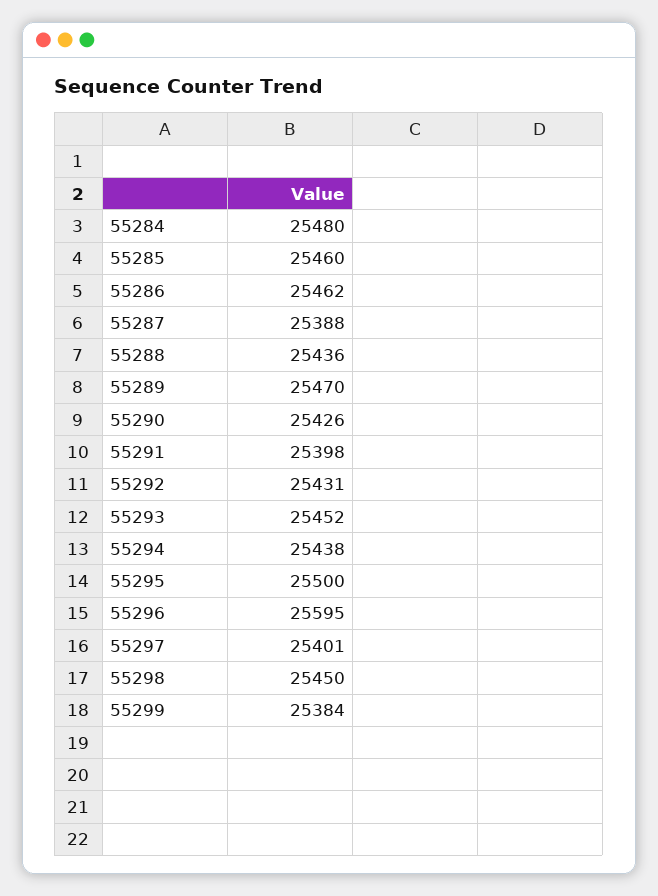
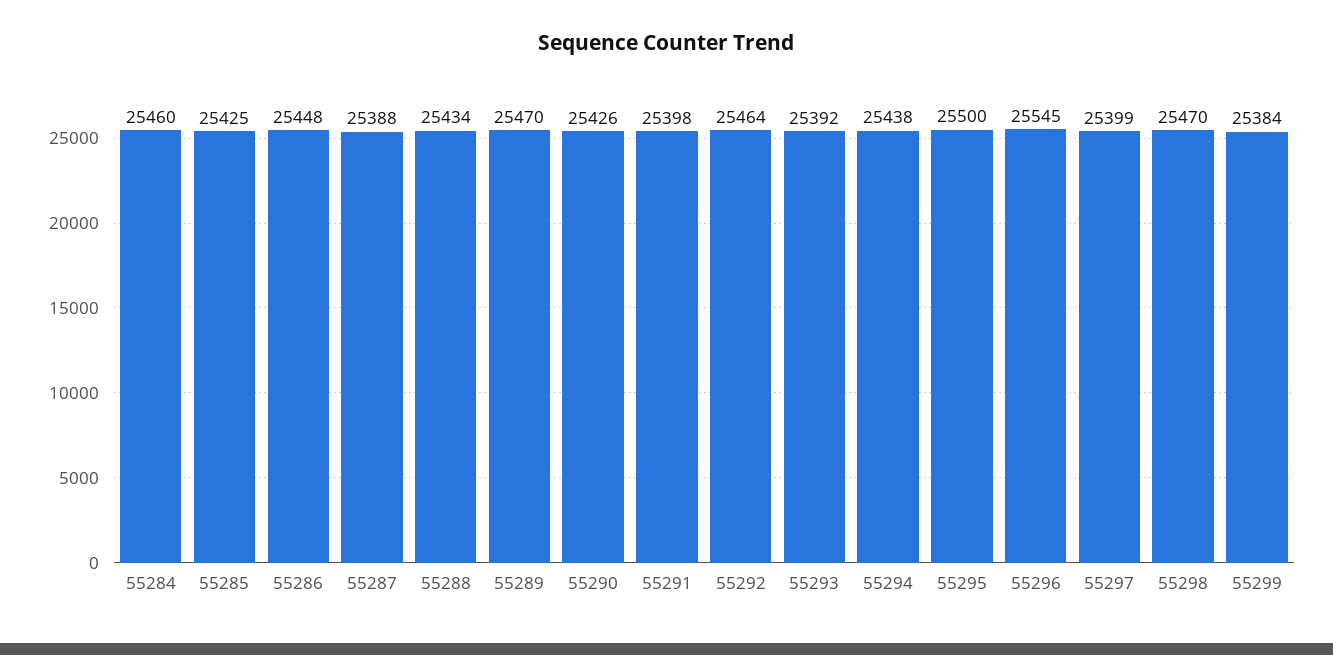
  {
-   "55284": 25480,
+   "55284": 25460,
-   "55285": 25460,
+   "55285": 25425,
-   "55286": 25462,
+   "55286": 25448,
    "55287": 25388,
-   "55288": 25436,
+   "55288": 25434,
    "55289": 25470,
    "55290": 25426,
    "55291": 25398,
-   "55292": 25431,
+   "55292": 25464,
-   "55293": 25452,
+   "55293": 25392,
    "55294": 25438,
    "55295": 25500,
-   "55296": 25595,
+   "55296": 25545,
-   "55297": 25401,
+   "55297": 25399,
-   "55298": 25450,
+   "55298": 25470,
    "55299": 25384
  }

